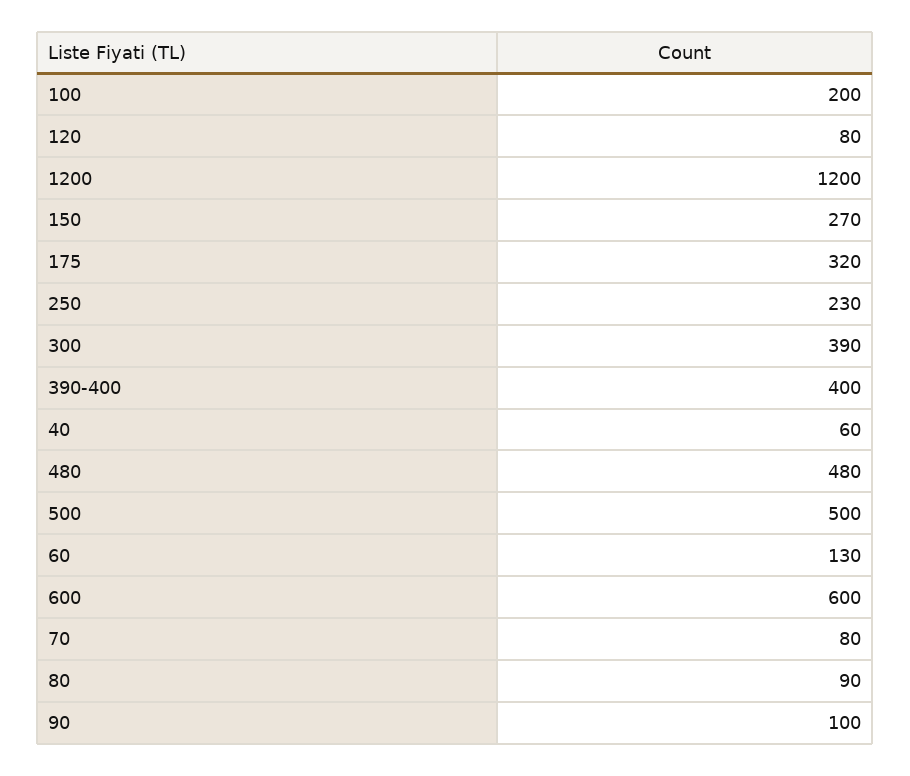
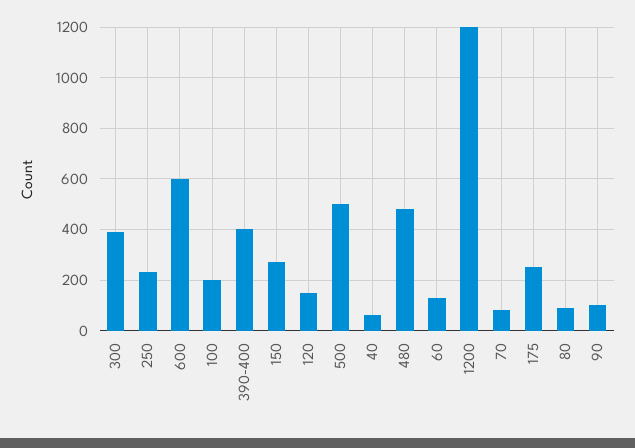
  {
    "100": 200,
-   "120": 80,
+   "120": 150,
    "1200": 1200,
    "150": 270,
-   "175": 320,
+   "175": 250,
    "250": 230,
    "300": 390,
    "390-400": 400,
    "40": 60,
    "480": 480,
    "500": 500,
    "60": 130,
    "600": 600,
    "70": 80,
    "80": 90,
    "90": 100
  }

